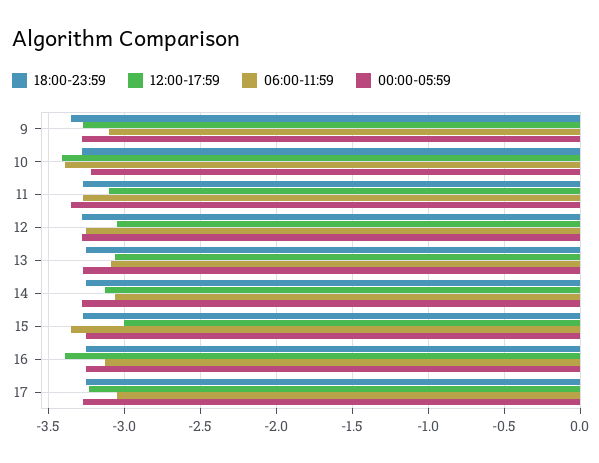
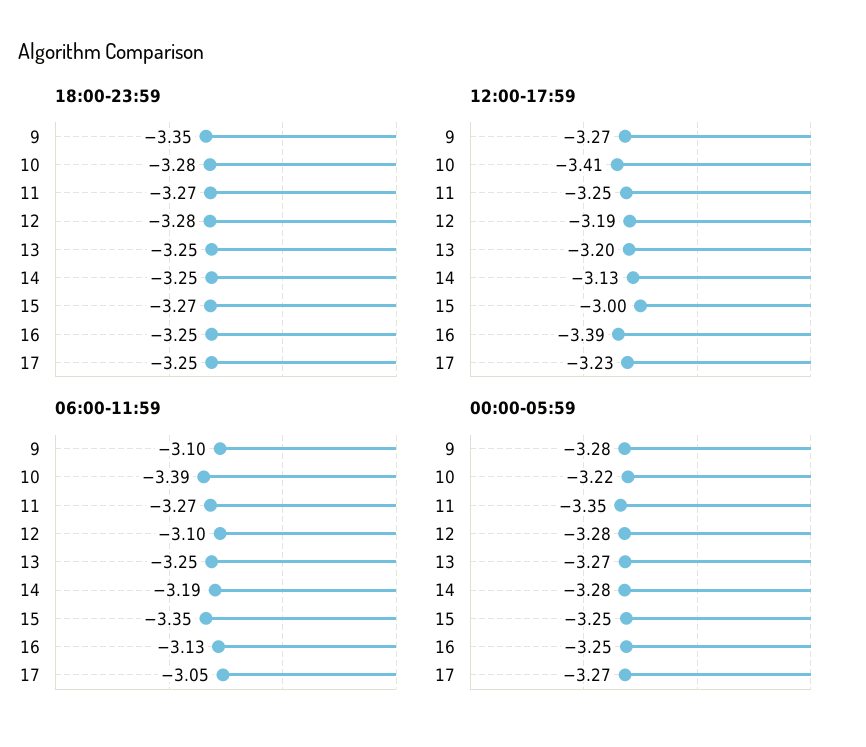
  {
    "18:00-23:59": {
      "9": -3.35,
      "10": -3.28,
      "11": -3.27,
      "12": -3.28,
      "13": -3.25,
      "14": -3.25,
      "15": -3.27,
      "16": -3.25,
      "17": -3.25
    },
    "12:00-17:59": {
      "9": -3.27,
      "10": -3.41,
-     "11": -3.1,
+     "11": -3.25,
-     "12": -3.05,
+     "12": -3.19,
-     "13": -3.05,
+     "13": -3.2,
      "14": -3.13,
      "15": -3,
      "16": -3.39,
      "17": -3.23
    },
    "06:00-11:59": {
      "9": -3.1,
      "10": -3.39,
      "11": -3.27,
-     "12": -3.25,
+     "12": -3.1,
-     "13": -3.1,
+     "13": -3.25,
-     "14": -3.05,
+     "14": -3.19,
      "15": -3.35,
      "16": -3.13,
      "17": -3.05
    },
    "00:00-05:59": {
      "9": -3.28,
      "10": -3.22,
      "11": -3.35,
      "12": -3.28,
      "13": -3.27,
      "14": -3.28,
      "15": -3.25,
      "16": -3.25,
      "17": -3.27
    }
  }

